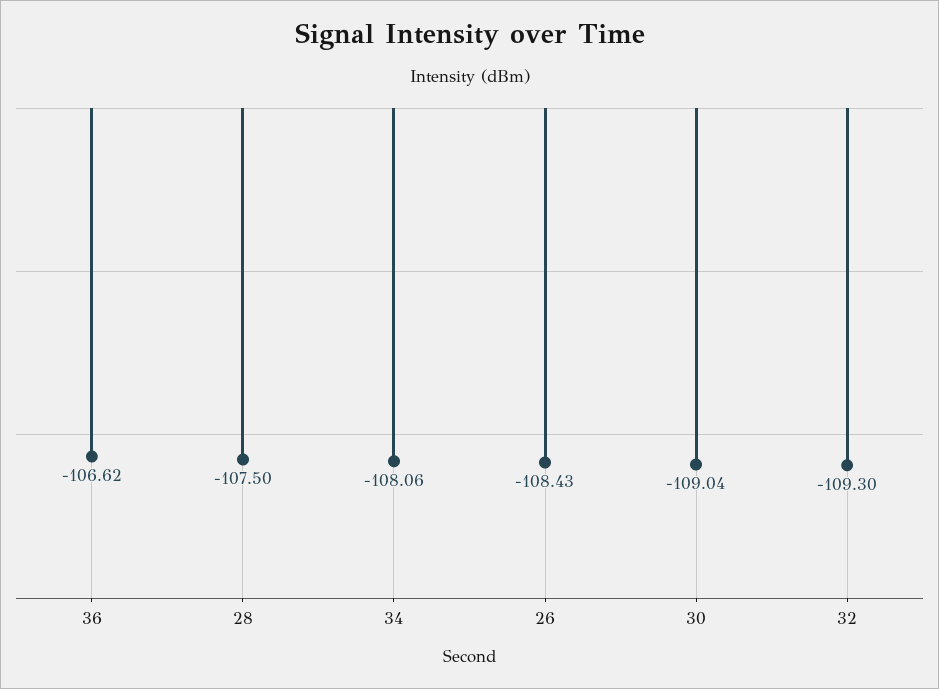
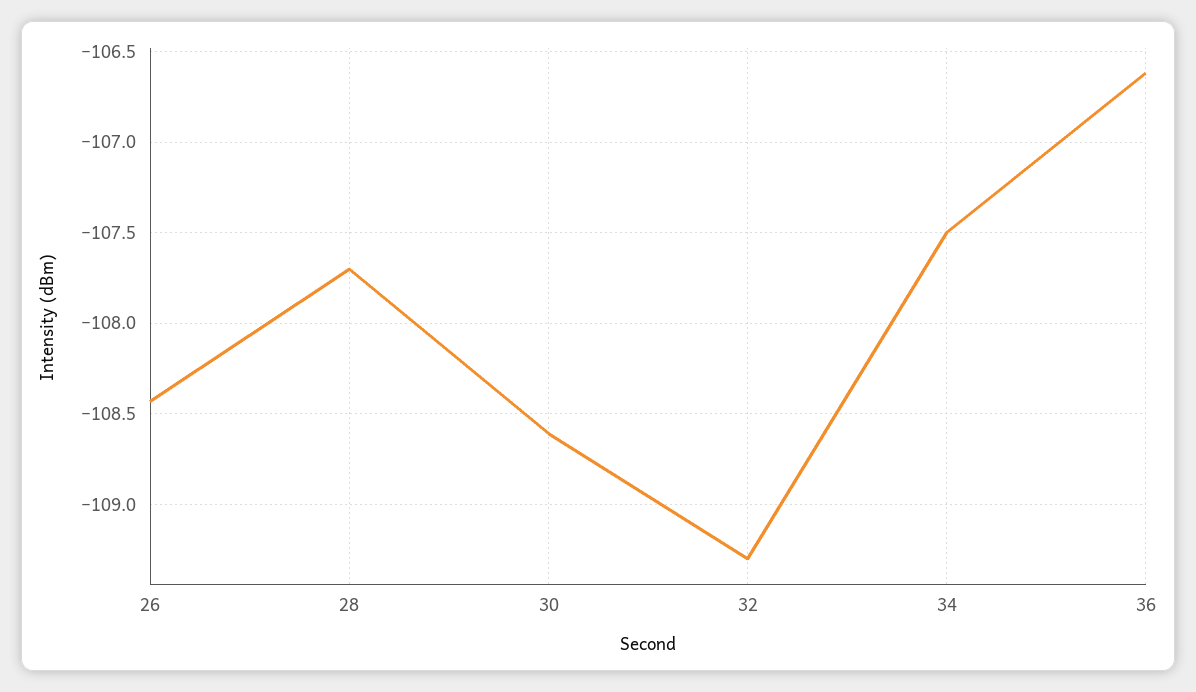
  {
    "36": -106.62,
-   "28": -107.5,
+   "28": -107.7,
-   "34": -108.06,
+   "34": -107.5,
    "26": -108.43,
-   "30": -109.04,
+   "30": -108.6,
    "32": -109.3
  }

